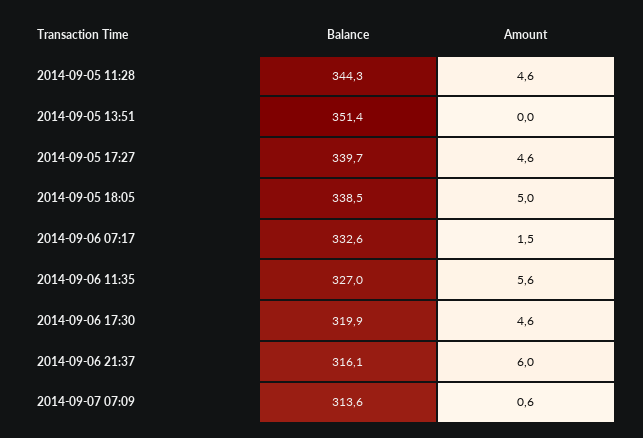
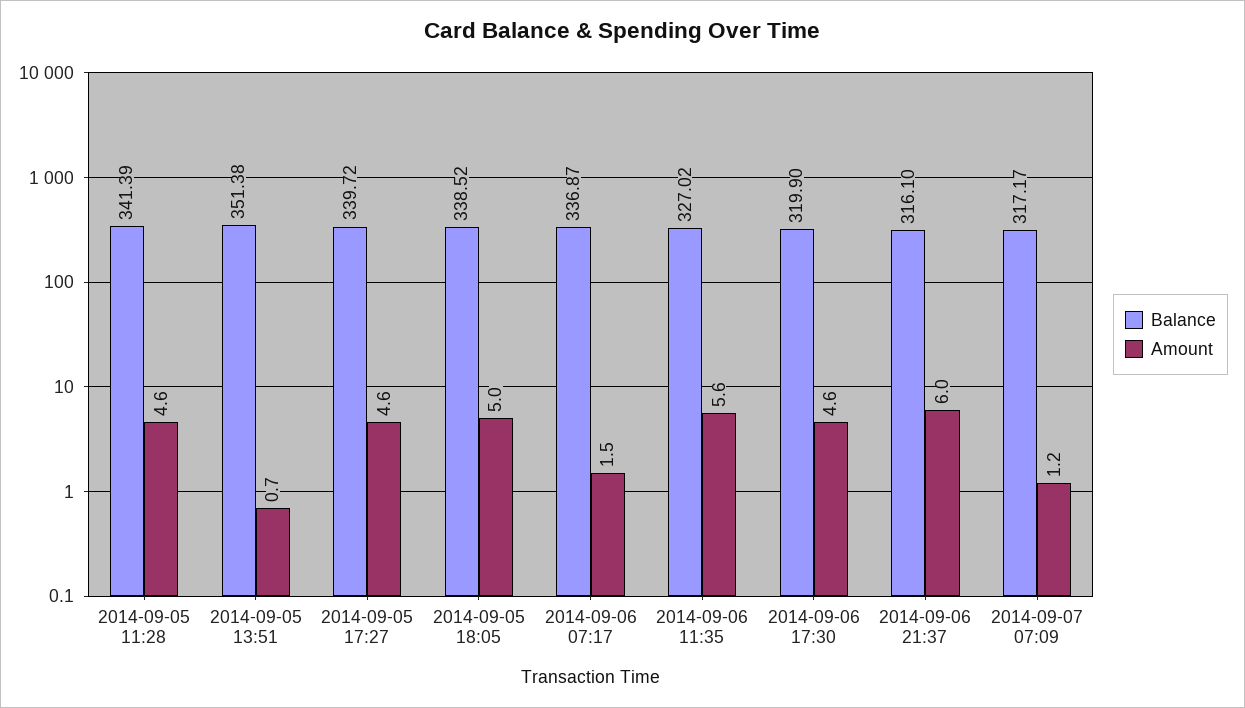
  {
    "Balance": {
-     "2014-09-05 11:28": 344.3,
+     "2014-09-05 11:28": 341.39,
      "2014-09-05 13:51": 351.38,
      "2014-09-05 17:27": 339.72,
      "2014-09-05 18:05": 338.52,
-     "2014-09-06 07:17": 332.6,
+     "2014-09-06 07:17": 336.87,
      "2014-09-06 11:35": 327.02,
      "2014-09-06 17:30": 319.9,
      "2014-09-06 21:37": 316.1,
-     "2014-09-07 07:09": 313.6
+     "2014-09-07 07:09": 317.17
    },
    "Amount": {
      "2014-09-05 11:28": 4.6,
-     "2014-09-05 13:51": 0,
+     "2014-09-05 13:51": 0.7,
      "2014-09-05 17:27": 4.6,
      "2014-09-05 18:05": 5,
      "2014-09-06 07:17": 1.5,
      "2014-09-06 11:35": 5.6,
      "2014-09-06 17:30": 4.6,
      "2014-09-06 21:37": 6,
-     "2014-09-07 07:09": 0.6
+     "2014-09-07 07:09": 1.2
    }
  }

